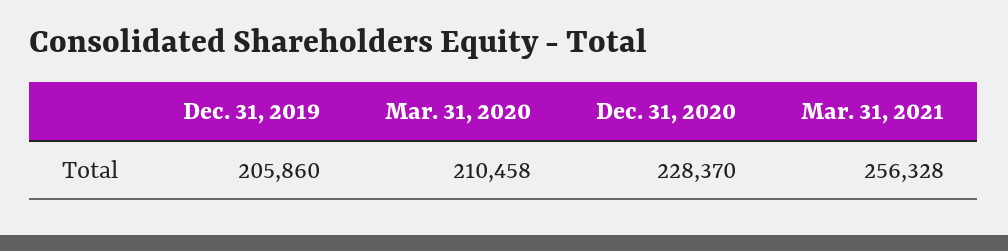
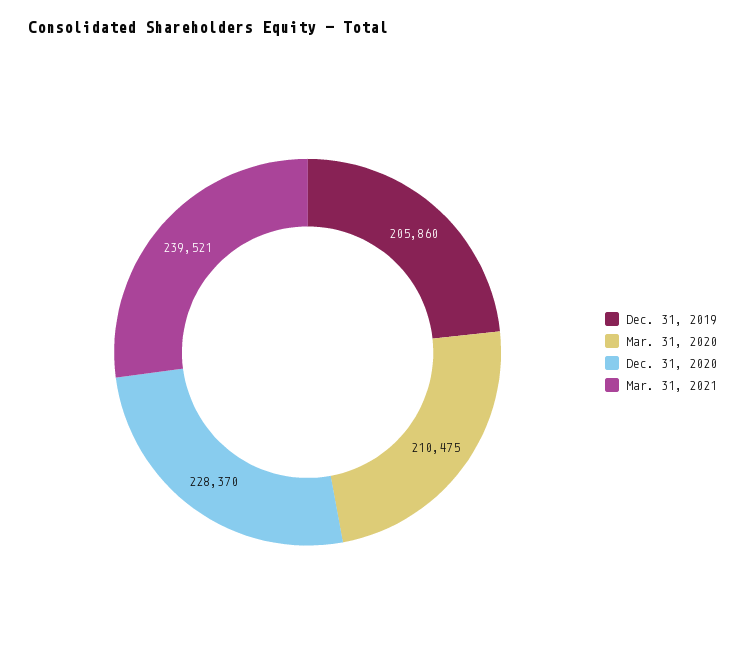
  {
    "Dec. 31, 2019": 205860,
-   "Mar. 31, 2020": 210458,
+   "Mar. 31, 2020": 210475,
    "Dec. 31, 2020": 228370,
-   "Mar. 31, 2021": 256328
+   "Mar. 31, 2021": 239521
  }

